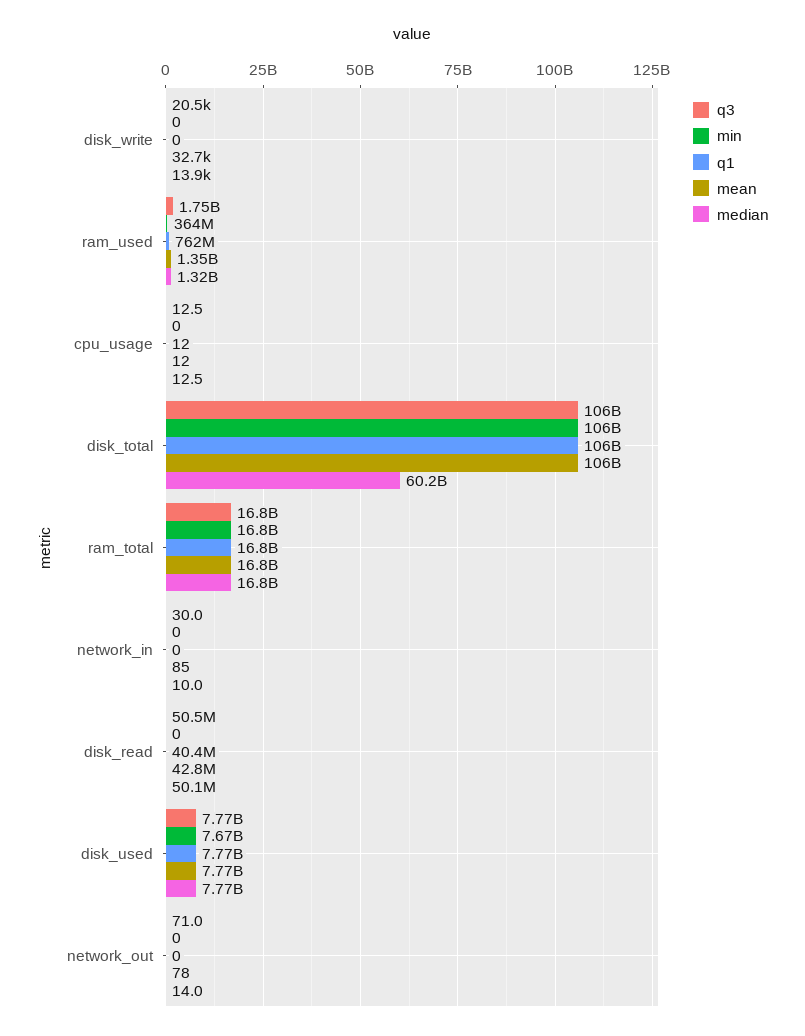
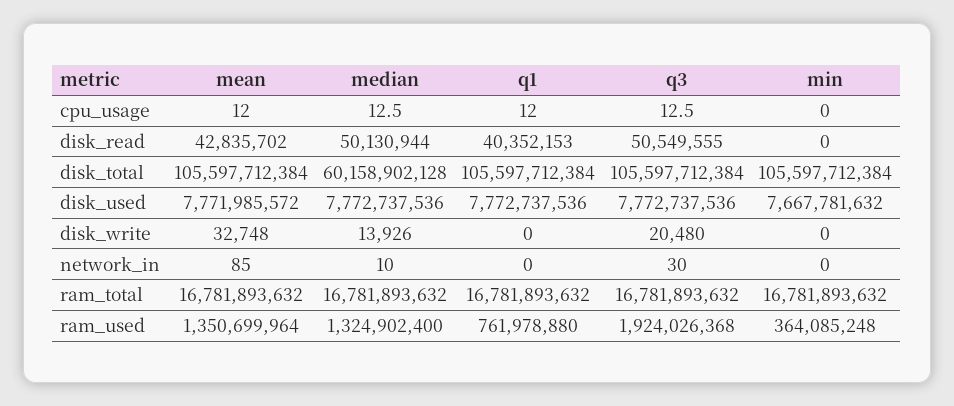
  {
    "q3": {
      "disk_write": 20480,
-     "ram_used": 1750000000,
+     "ram_used": 1924026368,
      "cpu_usage": 12.5,
      "disk_total": 105597712384,
      "ram_total": 16781893632,
      "network_in": 30,
      "disk_read": 50549555,
-     "disk_used": 7772737536,
+     "disk_used": 7772737536
-     "network_out": 71
    },
    "min": {
      "disk_write": 0,
      "ram_used": 364085248,
      "cpu_usage": 0,
      "disk_total": 105597712384,
      "ram_total": 16781893632,
      "network_in": 0,
      "disk_read": 0,
-     "disk_used": 7667781632,
+     "disk_used": 7667781632
-     "network_out": 0
    },
    "q1": {
      "disk_write": 0,
      "ram_used": 761978880,
      "cpu_usage": 12,
      "disk_total": 105597712384,
      "ram_total": 16781893632,
      "network_in": 0,
      "disk_read": 40352153,
-     "disk_used": 7772737536,
+     "disk_used": 7772737536
-     "network_out": 0
    },
    "mean": {
      "disk_write": 32748,
      "ram_used": 1350699964,
      "cpu_usage": 12,
      "disk_total": 105597712384,
      "ram_total": 16781893632,
      "network_in": 85,
      "disk_read": 42835702,
-     "disk_used": 7771985572,
+     "disk_used": 7771985572
-     "network_out": 78
    },
    "median": {
      "disk_write": 13926,
      "ram_used": 1324902400,
      "cpu_usage": 12.5,
      "disk_total": 60158902128,
      "ram_total": 16781893632,
      "network_in": 10,
      "disk_read": 50130944,
-     "disk_used": 7772737536,
+     "disk_used": 7772737536
-     "network_out": 14
    }
  }

